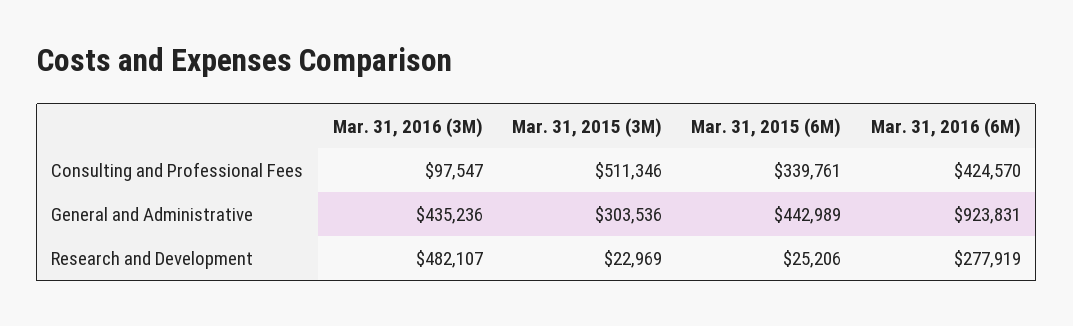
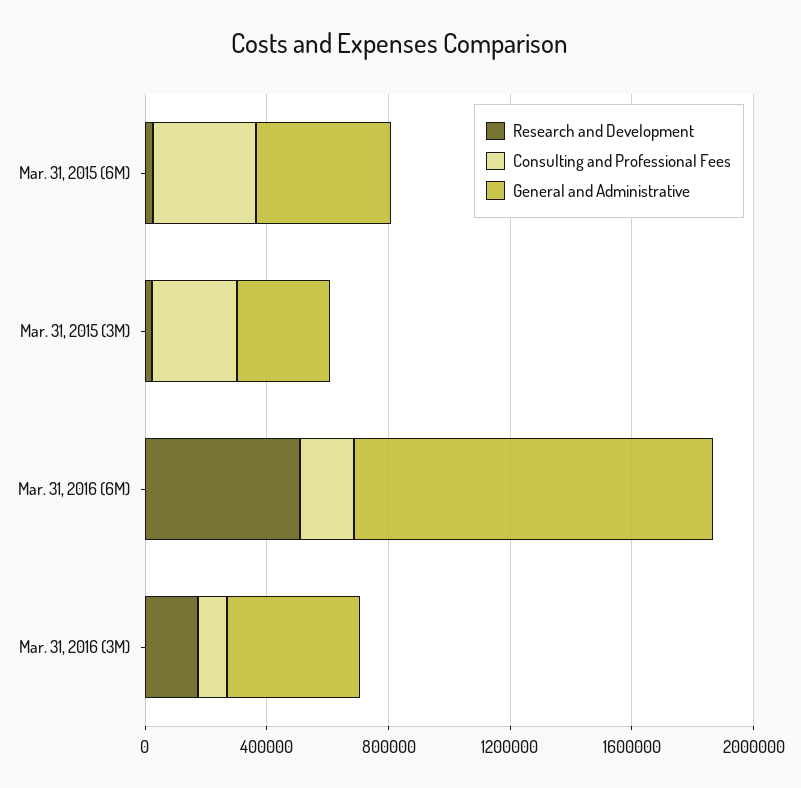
  {
    "Consulting and Professional Fees": {
      "Mar. 31, 2016 (3M)": 97547,
-     "Mar. 31, 2015 (3M)": 511346,
+     "Mar. 31, 2015 (3M)": 300000,
      "Mar. 31, 2015 (6M)": 339761,
-     "Mar. 31, 2016 (6M)": 424570
+     "Mar. 31, 2016 (6M)": 200000
    },
    "General and Administrative": {
      "Mar. 31, 2016 (3M)": 435236,
      "Mar. 31, 2015 (3M)": 303536,
      "Mar. 31, 2015 (6M)": 442989,
-     "Mar. 31, 2016 (6M)": 923831
+     "Mar. 31, 2016 (6M)": 1200000
    },
    "Research and Development": {
-     "Mar. 31, 2016 (3M)": 482107,
+     "Mar. 31, 2016 (3M)": 200000,
      "Mar. 31, 2015 (3M)": 22969,
      "Mar. 31, 2015 (6M)": 25206,
-     "Mar. 31, 2016 (6M)": 277919
+     "Mar. 31, 2016 (6M)": 500000
    }
  }

